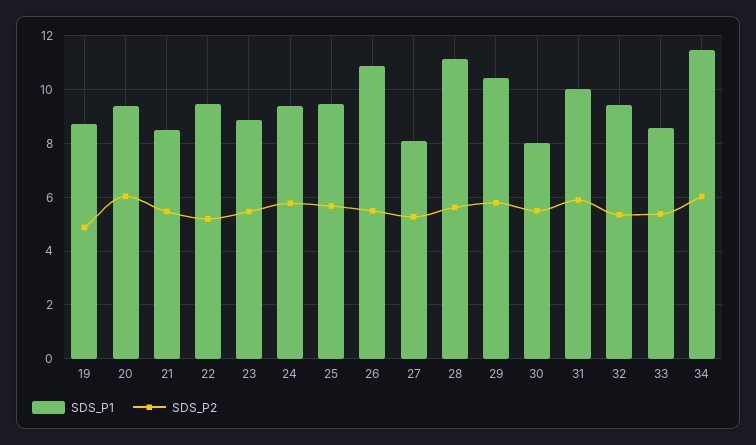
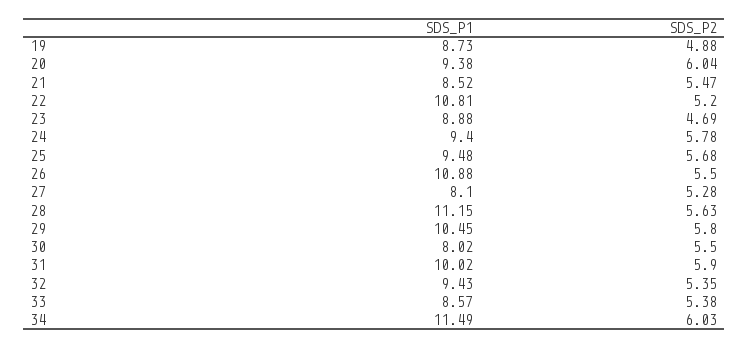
  {
    "SDS_P1": {
      "19": 8.73,
      "20": 9.38,
      "21": 8.52,
-     "22": 9.5,
+     "22": 10.81,
      "23": 8.88,
      "24": 9.4,
      "25": 9.48,
      "26": 10.88,
      "27": 8.1,
      "28": 11.15,
      "29": 10.45,
      "30": 8.02,
      "31": 10.02,
      "32": 9.43,
      "33": 8.57,
      "34": 11.49
    },
    "SDS_P2": {
      "19": 4.88,
      "20": 6.04,
      "21": 5.47,
      "22": 5.2,
-     "23": 5.5,
+     "23": 4.69,
      "24": 5.78,
      "25": 5.68,
      "26": 5.5,
      "27": 5.28,
      "28": 5.63,
      "29": 5.8,
      "30": 5.5,
      "31": 5.9,
      "32": 5.35,
      "33": 5.38,
      "34": 6.03
    }
  }

